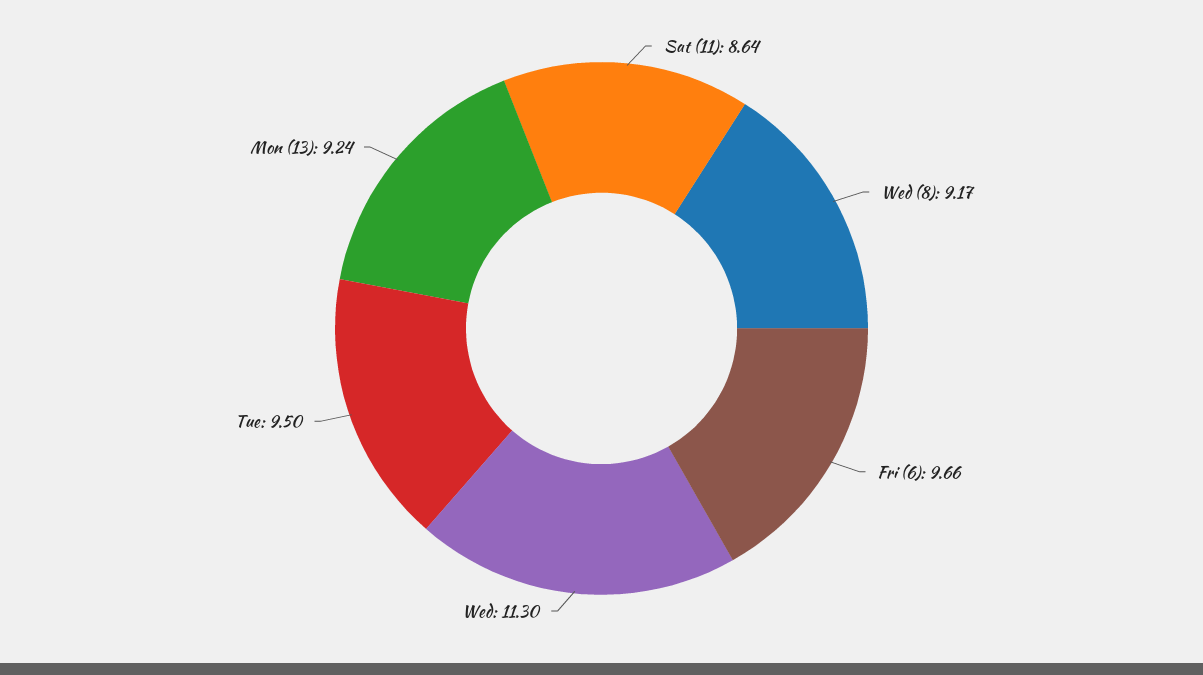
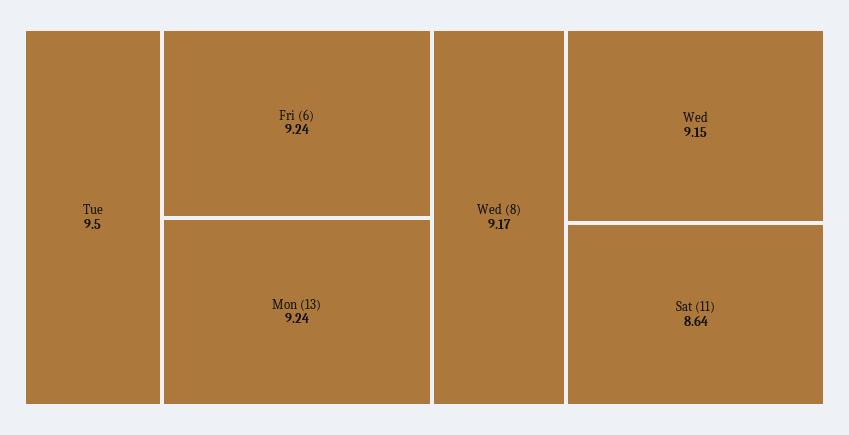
  {
    "Sat (11)": 8.64,
    "Wed (8)": 9.17,
-   "Fri (6)": 9.66,
+   "Fri (6)": 9.24,
-   "Wed": 11.3,
+   "Wed": 9.15,
    "Tue": 9.5,
    "Mon (13)": 9.24
  }

